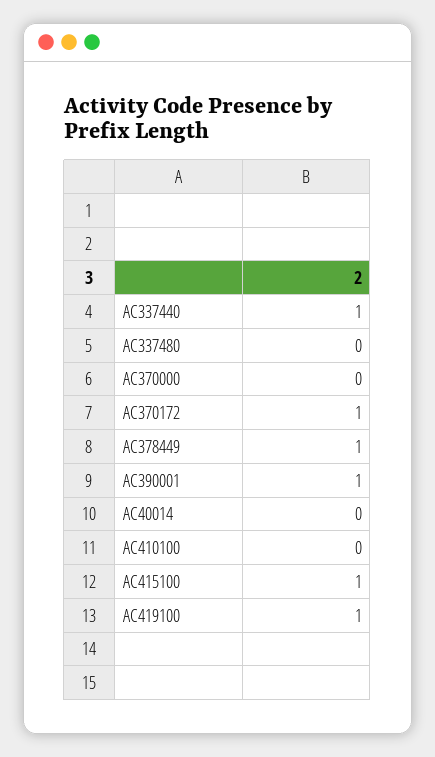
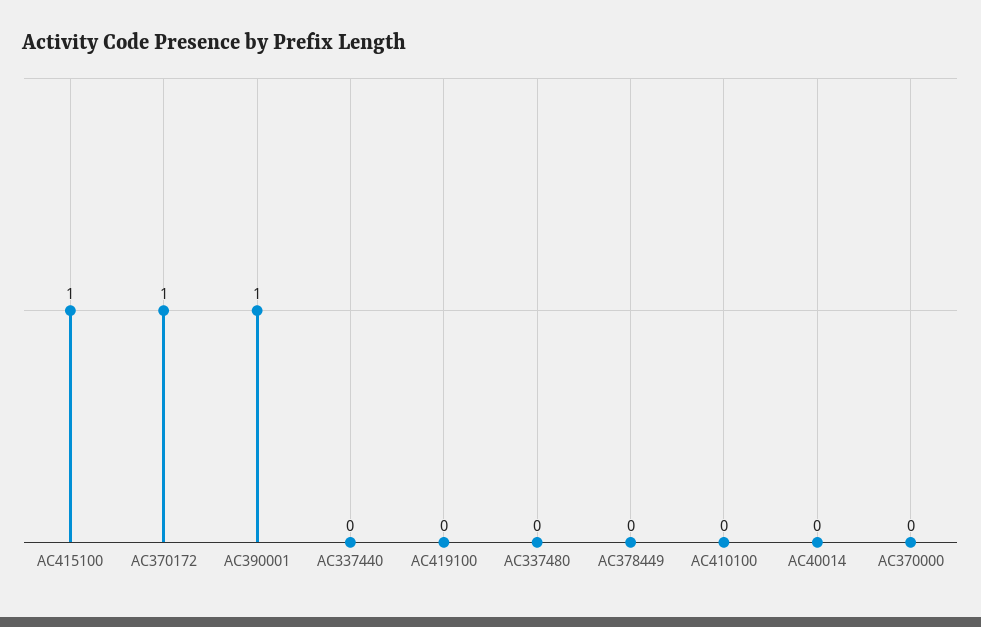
  {
-   "AC337440": 1,
+   "AC337440": 0,
    "AC337480": 0,
    "AC370000": 0,
    "AC370172": 1,
-   "AC378449": 1,
+   "AC378449": 0,
    "AC390001": 1,
    "AC40014": 0,
    "AC410100": 0,
    "AC415100": 1,
-   "AC419100": 1
+   "AC419100": 0
  }

